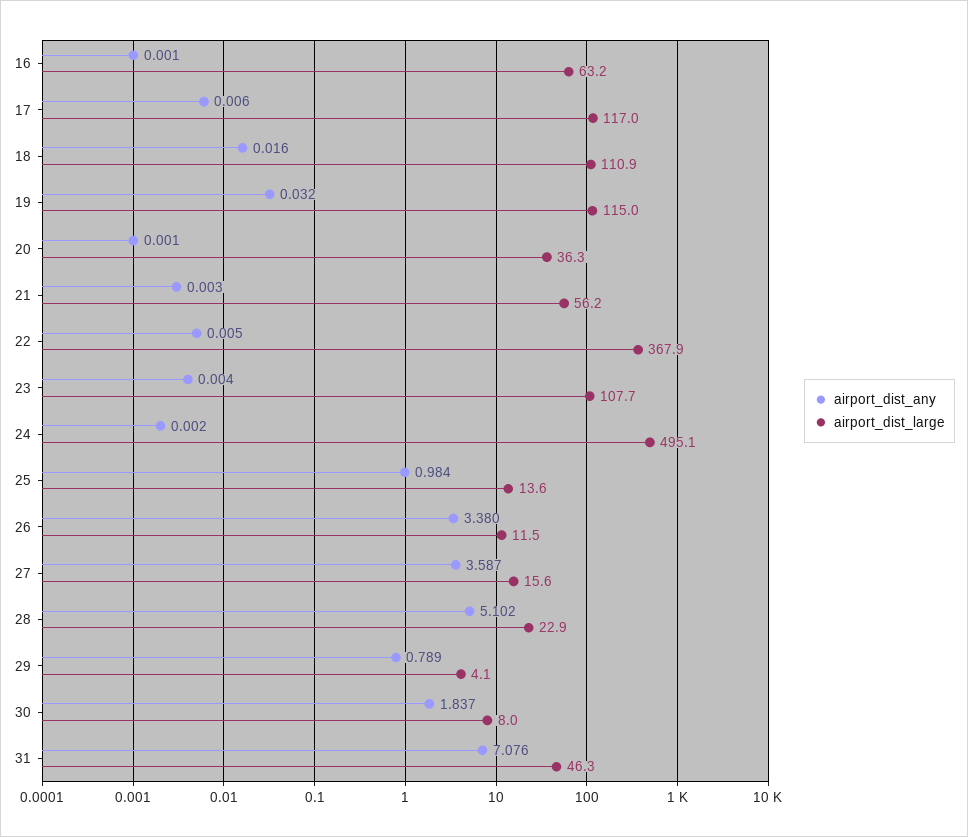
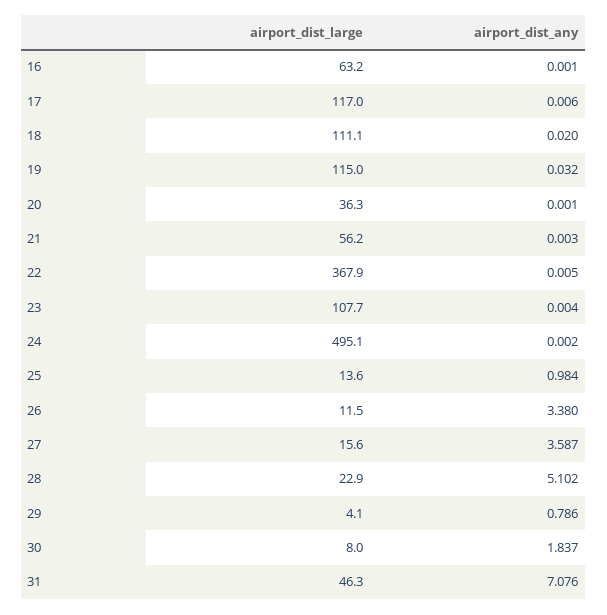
  {
    "airport_dist_any": {
      "16": 0.001,
      "17": 0.006,
-     "18": 0.016,
+     "18": 0.02,
      "19": 0.032,
      "20": 0.001,
      "21": 0.003,
      "22": 0.005,
      "23": 0.004,
      "24": 0.002,
      "25": 0.984,
      "26": 3.38,
      "27": 3.587,
      "28": 5.102,
-     "29": 0.789,
+     "29": 0.786,
      "30": 1.837,
      "31": 7.076
    },
    "airport_dist_large": {
      "16": 63.2,
      "17": 117,
-     "18": 110.9,
+     "18": 111.1,
      "19": 115,
      "20": 36.3,
      "21": 56.2,
      "22": 367.9,
      "23": 107.7,
      "24": 495.1,
      "25": 13.6,
      "26": 11.5,
      "27": 15.6,
      "28": 22.9,
      "29": 4.1,
      "30": 8,
      "31": 46.3
    }
  }

